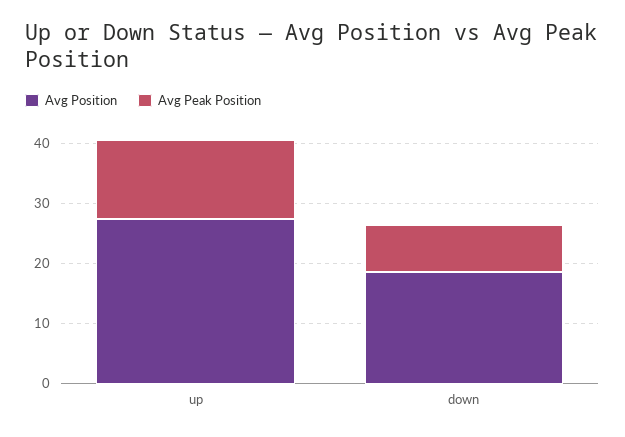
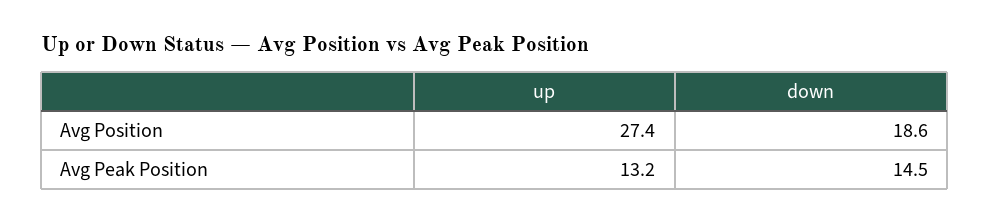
  {
    "Avg Position": {
      "up": 27.4,
      "down": 18.6
    },
    "Avg Peak Position": {
      "up": 13.2,
-     "down": 8
+     "down": 14.5
    }
  }

